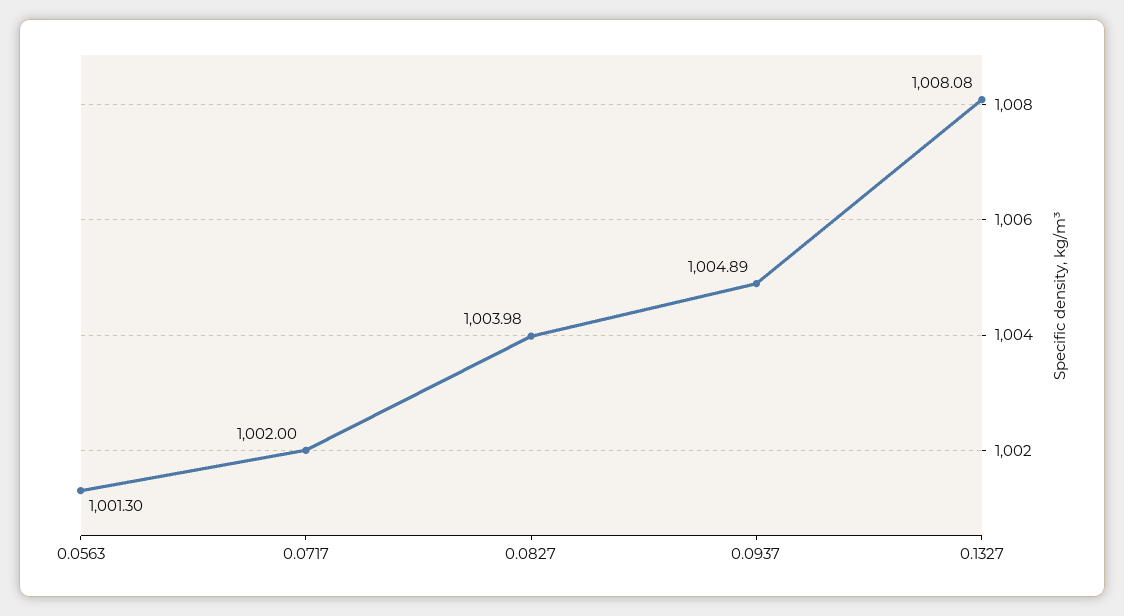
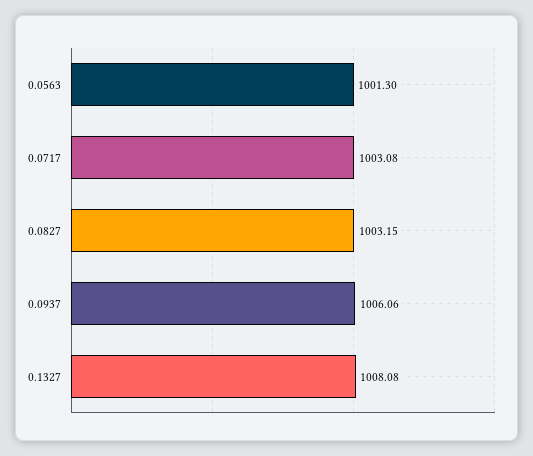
  {
    "0.0563": 1001.3,
-   "0.0717": 1002,
+   "0.0717": 1003.08,
-   "0.0827": 1003.98,
+   "0.0827": 1003.15,
-   "0.0937": 1004.89,
+   "0.0937": 1006.06,
    "0.1327": 1008.08
  }

